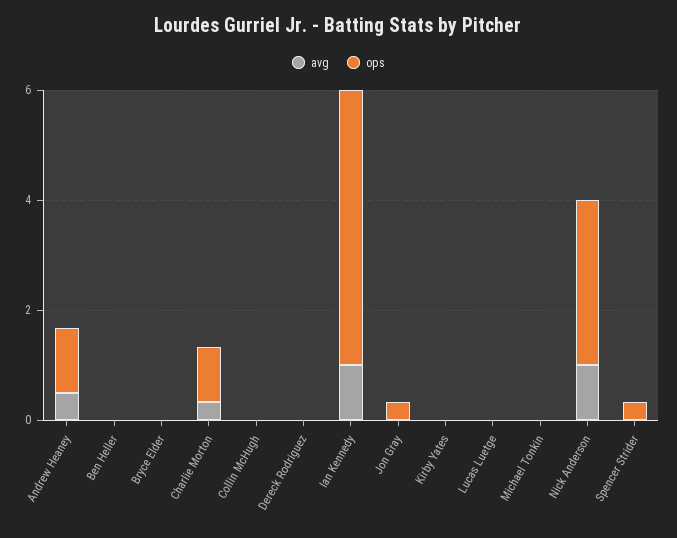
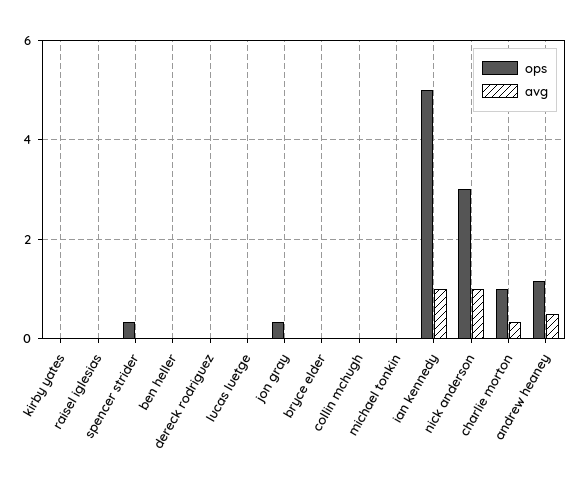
  {
    "avg": {
      "Andrew Heaney": 0.6,
      "Ben Heller": 0,
      "Bryce Elder": 0,
      "Charlie Morton": 0.4,
      "Collin McHugh": 0,
      "Dereck Rodriguez": 0,
      "Ian Kennedy": 1,
      "Jon Gray": 0,
      "Kirby Yates": 0,
      "Lucas Luetge": 0,
      "Michael Tonkin": 0,
      "Nick Anderson": 1,
-     "Spencer Strider": 0
+     "Spencer Strider": 0,
+     "raisel iglesias": 0
    },
    "ops": {
      "Andrew Heaney": 1.2,
      "Ben Heller": 0,
      "Bryce Elder": 0,
      "Charlie Morton": 1,
      "Collin McHugh": 0,
      "Dereck Rodriguez": 0,
      "Ian Kennedy": 5,
      "Jon Gray": 0.4,
      "Kirby Yates": 0,
      "Lucas Luetge": 0,
      "Michael Tonkin": 0,
      "Nick Anderson": 3,
-     "Spencer Strider": 0.4
+     "Spencer Strider": 0.4,
+     "raisel iglesias": 0
    }
  }

